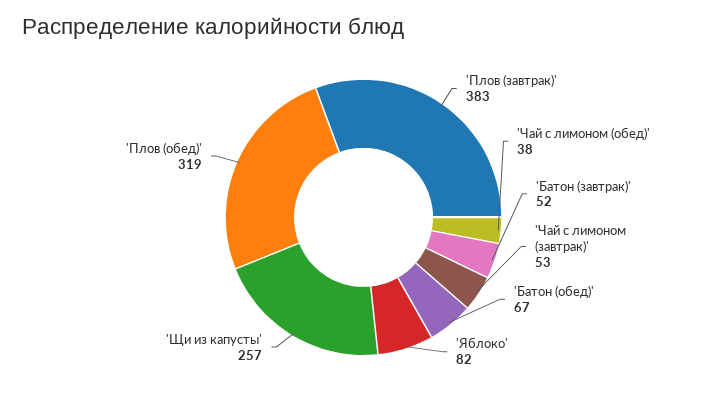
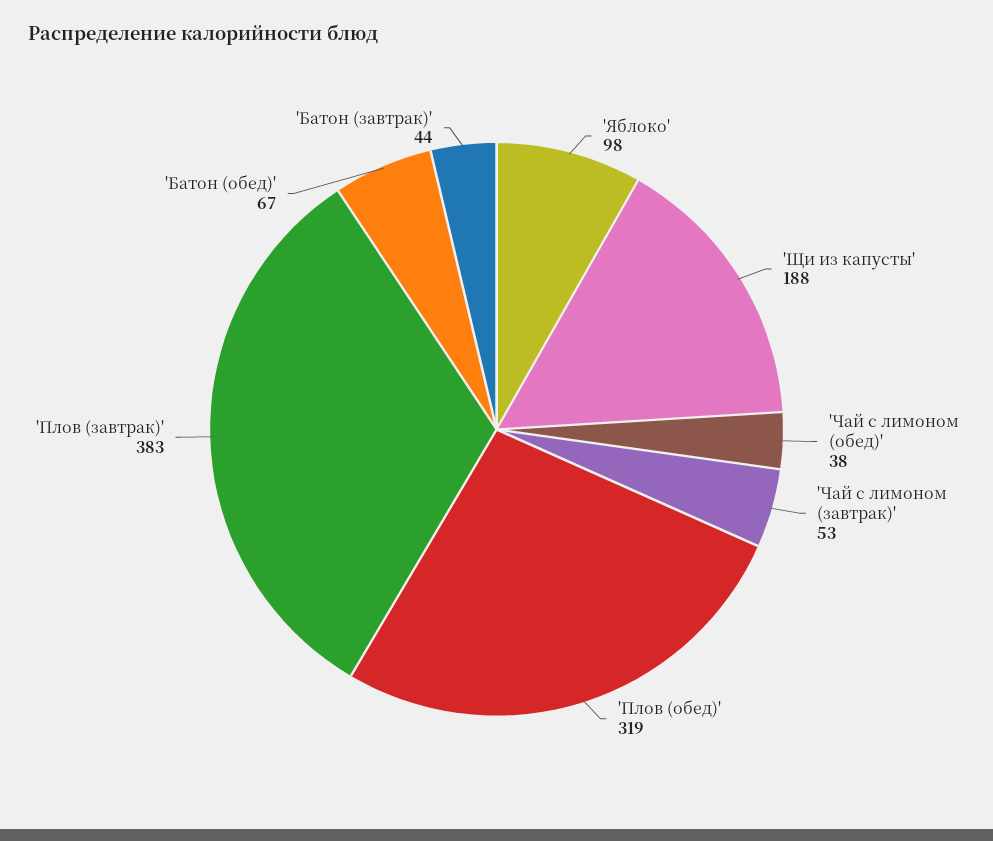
  {
    "'Плов (завтрак)'": 383,
    "'Чай с лимоном (обед)'": 38,
-   "'Батон (завтрак)'": 52,
+   "'Батон (завтрак)'": 44,
    "'Чай с лимоном (завтрак)'": 53,
    "'Батон (обед)'": 67,
-   "'Яблоко'": 82,
+   "'Яблоко'": 98,
-   "'Щи из капусты'": 257,
+   "'Щи из капусты'": 188,
    "'Плов (обед)'": 319
  }

